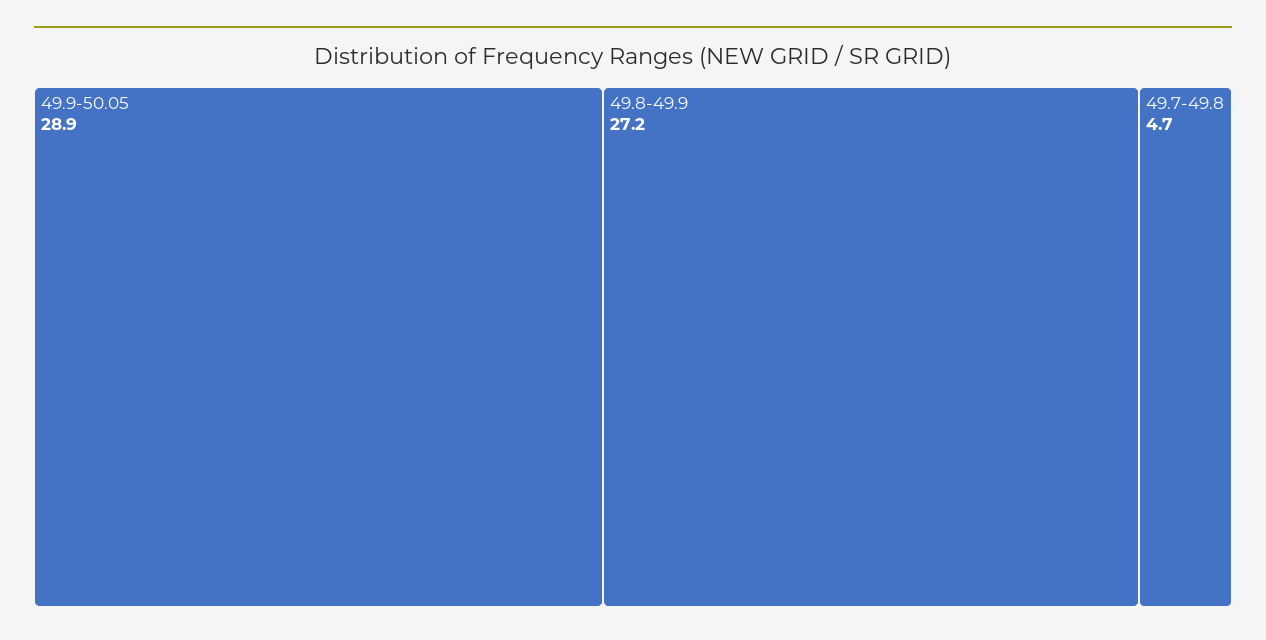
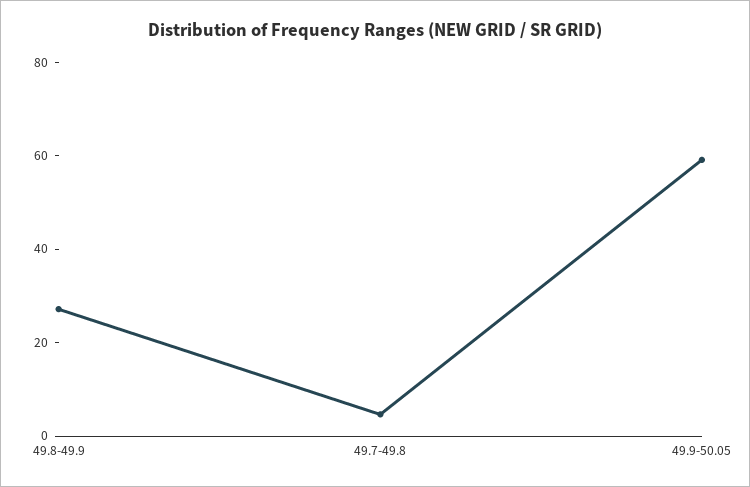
  {
-   "49.9-50.05": 28.9,
+   "49.9-50.05": 60,
    "49.8-49.9": 27.2,
    "49.7-49.8": 4.7
  }

